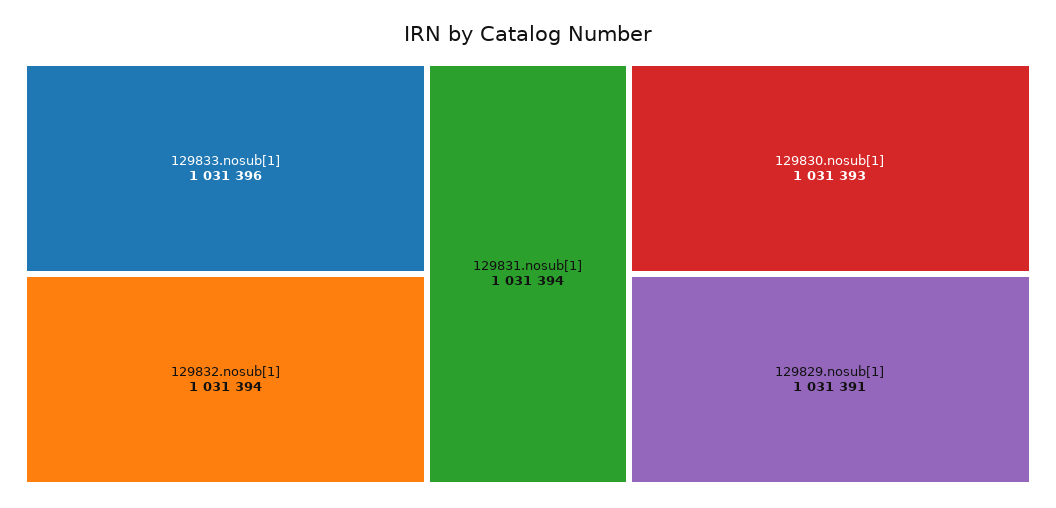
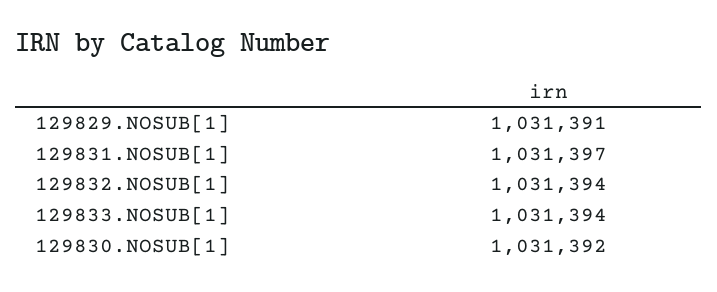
  {
-   "129833.nosub[1]": 1031396,
+   "129833.nosub[1]": 1031394,
    "129832.nosub[1]": 1031394,
-   "129831.nosub[1]": 1031394,
+   "129831.nosub[1]": 1031397,
-   "129830.nosub[1]": 1031393,
+   "129830.nosub[1]": 1031392,
    "129829.nosub[1]": 1031391
  }

